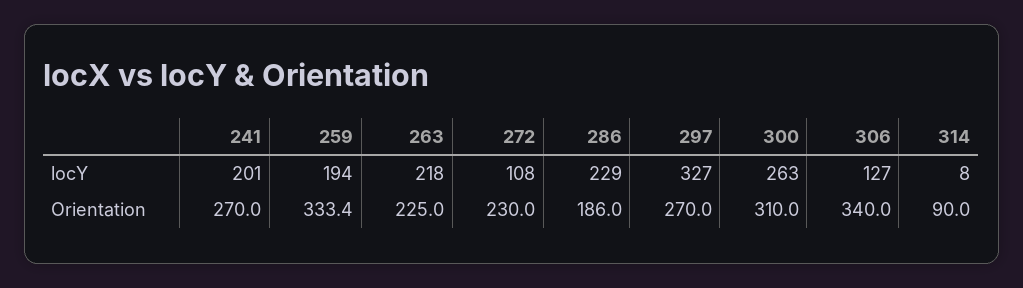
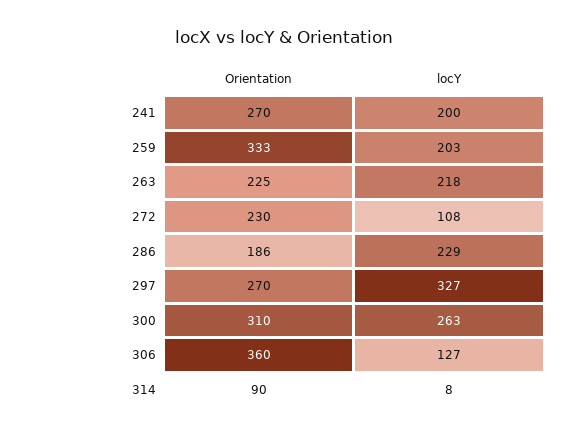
  {
    "241": {
-     "locY": 201,
+     "locY": 200,
      "Orientation": 270
    },
    "259": {
-     "locY": 194,
+     "locY": 203,
      "Orientation": 333.4
    },
    "263": {
      "locY": 218,
      "Orientation": 225
    },
    "272": {
      "locY": 108,
      "Orientation": 230
    },
    "286": {
      "locY": 229,
      "Orientation": 186
    },
    "297": {
      "locY": 327,
      "Orientation": 270
    },
    "300": {
      "locY": 263,
      "Orientation": 310
    },
    "306": {
      "locY": 127,
-     "Orientation": 340
+     "Orientation": 360
    },
    "314": {
      "locY": 8,
      "Orientation": 90
    }
  }

